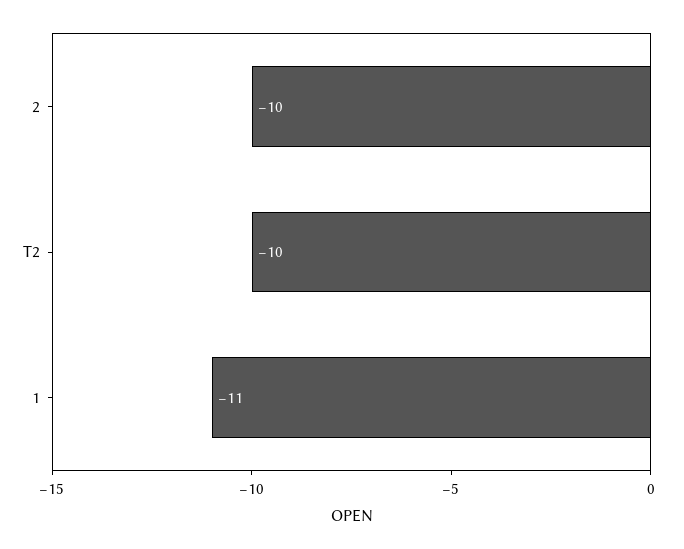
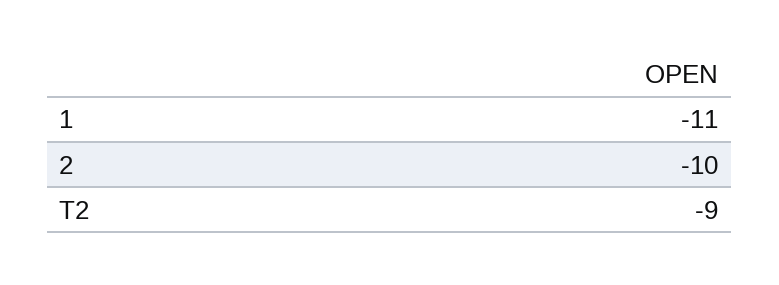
  {
    "2": -10,
-   "T2": -10,
+   "T2": -9,
    "1": -11
  }

